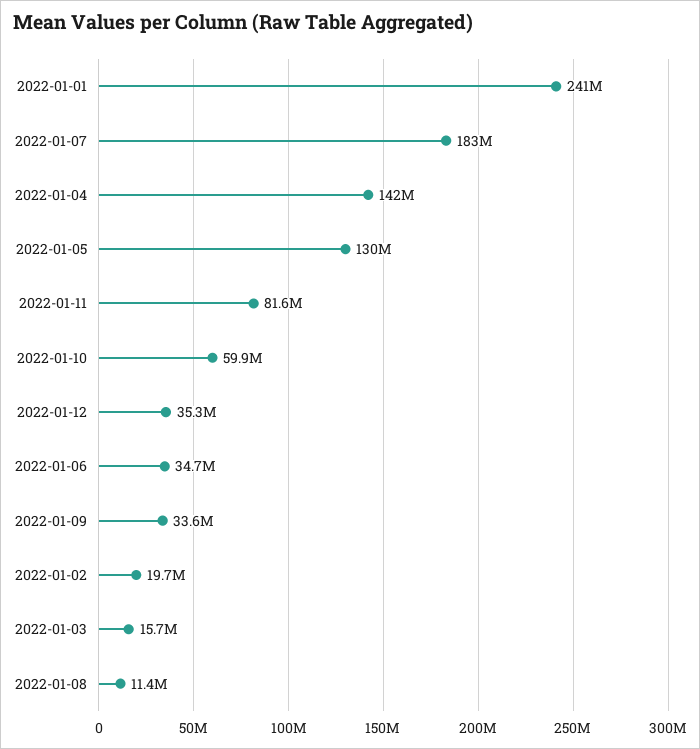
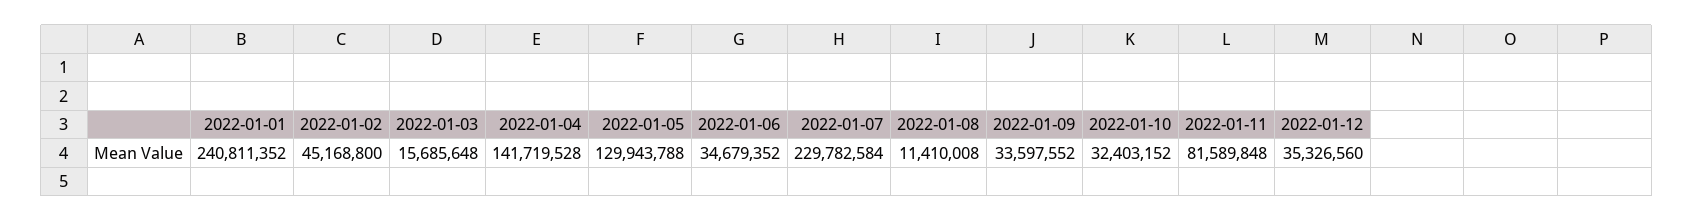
  {
    "2022-01-01": 240811352,
-   "2022-01-07": 183000000,
+   "2022-01-07": 229782584,
    "2022-01-04": 141719528,
    "2022-01-05": 129943788,
    "2022-01-11": 81589848,
-   "2022-01-10": 59900000,
+   "2022-01-10": 32403152,
    "2022-01-12": 35326560,
    "2022-01-06": 34679352,
    "2022-01-09": 33597552,
-   "2022-01-02": 19700000,
+   "2022-01-02": 45168800,
    "2022-01-03": 15685648,
    "2022-01-08": 11410008
  }

